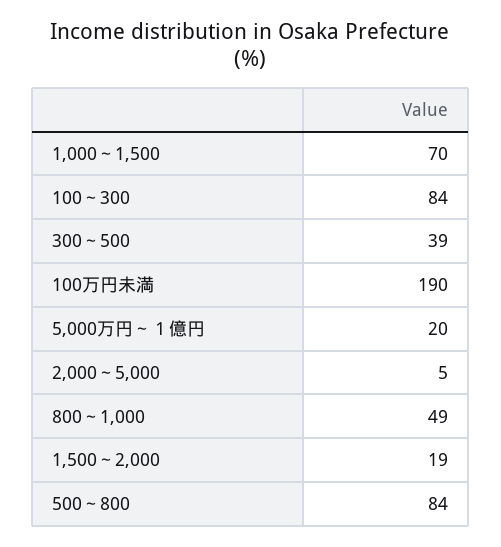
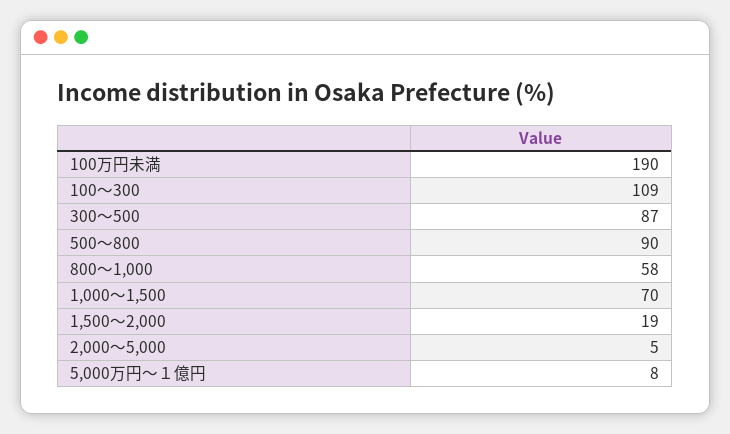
  {
    "1,000～1,500": 70,
-   "100～300": 84,
+   "100～300": 109,
-   "300～500": 39,
+   "300～500": 87,
    "100万円未満": 190,
-   "5,000万円～１億円": 20,
+   "5,000万円～１億円": 8,
    "2,000～5,000": 5,
-   "800～1,000": 49,
+   "800～1,000": 58,
    "1,500～2,000": 19,
-   "500～800": 84
+   "500～800": 90
  }

